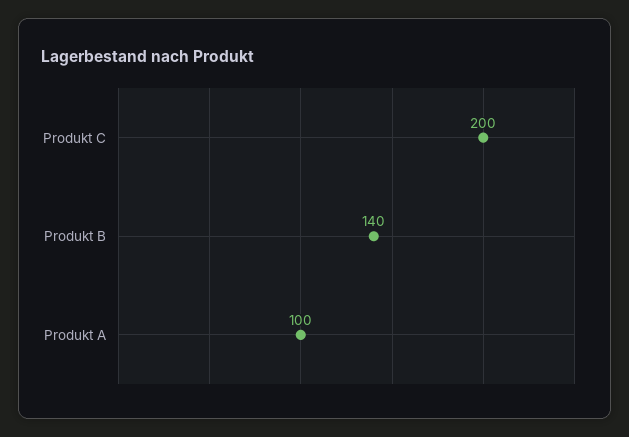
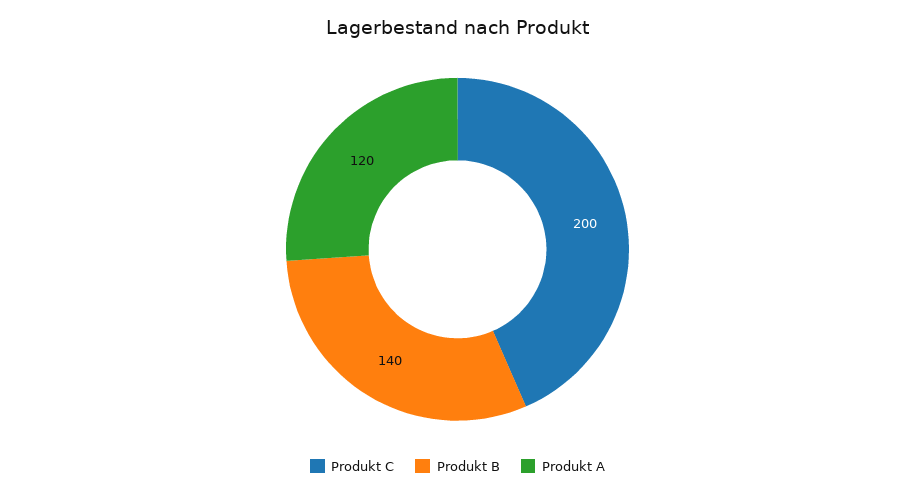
  {
    "Produkt C": 200,
    "Produkt B": 140,
-   "Produkt A": 100
+   "Produkt A": 120
  }

